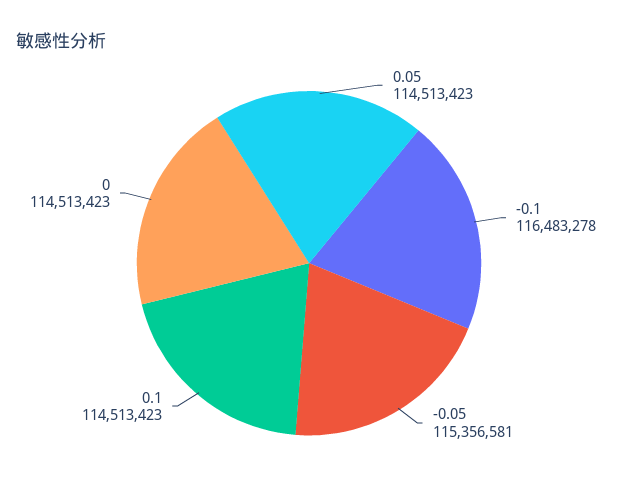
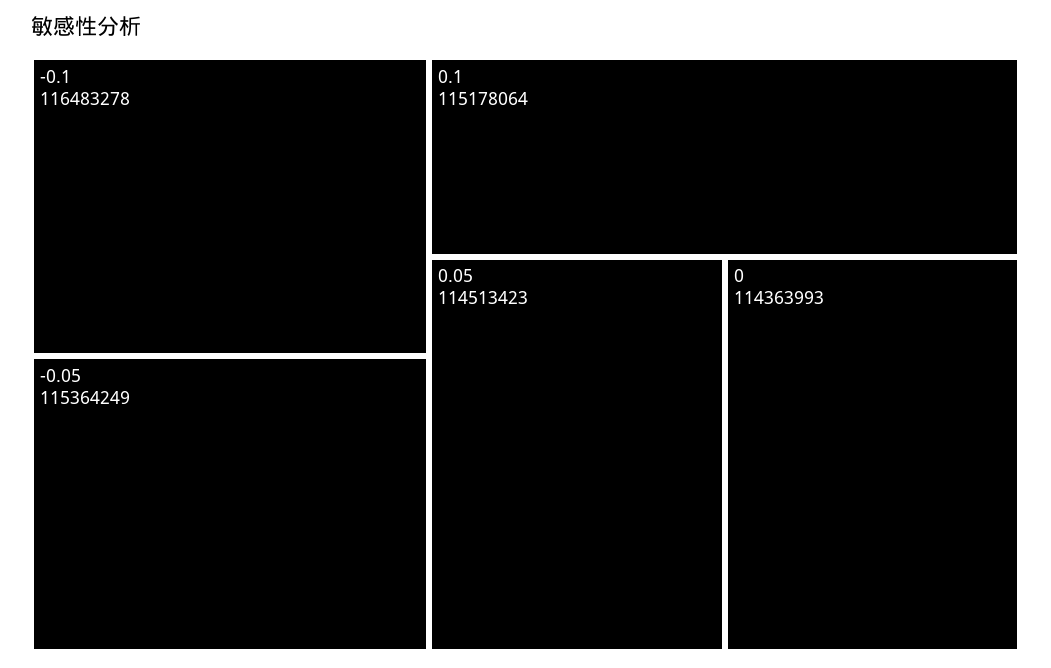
  {
    "0.05": 114513423,
    "-0.1": 116483278,
-   "-0.05": 115356581,
+   "-0.05": 115364249,
-   "0.1": 114513423,
+   "0.1": 115178064,
-   "0": 114513423
+   "0": 114363993
  }

